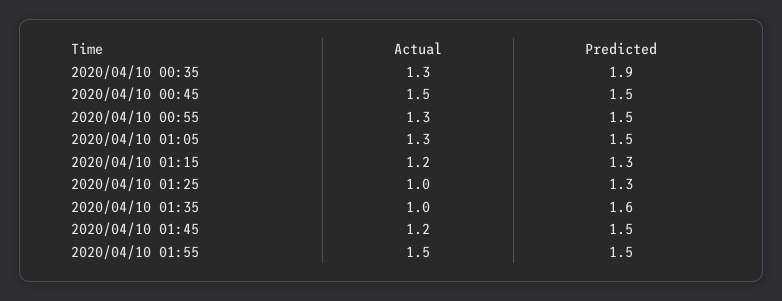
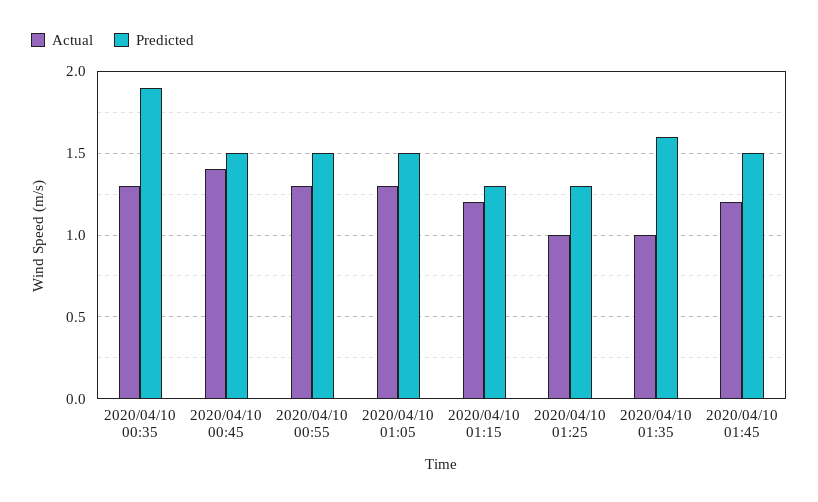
  {
    "Actual": {
      "2020/04/10 00:35": 1.3,
-     "2020/04/10 00:45": 1.5,
+     "2020/04/10 00:45": 1.4,
      "2020/04/10 00:55": 1.3,
      "2020/04/10 01:05": 1.3,
      "2020/04/10 01:15": 1.2,
      "2020/04/10 01:25": 1,
      "2020/04/10 01:35": 1,
-     "2020/04/10 01:45": 1.2,
+     "2020/04/10 01:45": 1.2
-     "2020/04/10 01:55": 1.5
    },
    "Predicted": {
      "2020/04/10 00:35": 1.9,
      "2020/04/10 00:45": 1.5,
      "2020/04/10 00:55": 1.5,
      "2020/04/10 01:05": 1.5,
      "2020/04/10 01:15": 1.3,
      "2020/04/10 01:25": 1.3,
      "2020/04/10 01:35": 1.6,
-     "2020/04/10 01:45": 1.5,
+     "2020/04/10 01:45": 1.5
-     "2020/04/10 01:55": 1.5
    }
  }

